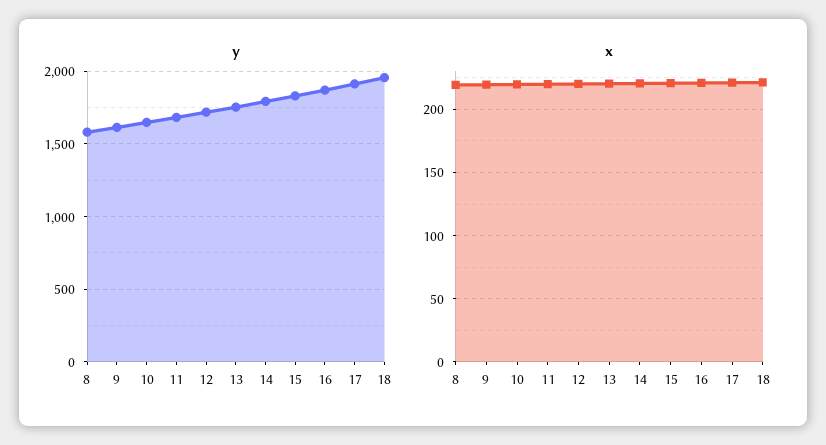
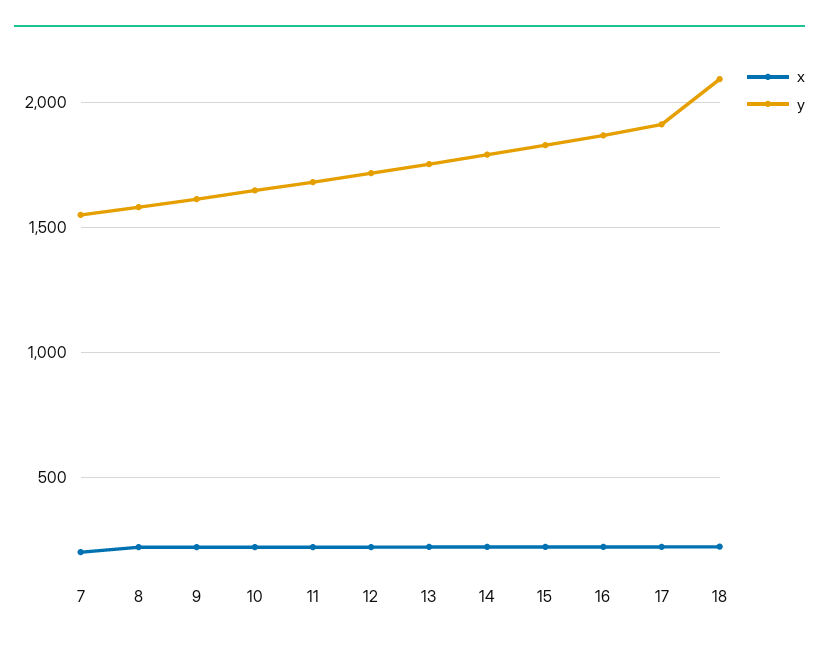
  {
    "y": {
      "8": 1600,
      "9": 1600,
      "10": 1650,
      "11": 1700,
      "12": 1700,
      "13": 1750,
      "14": 1800,
      "15": 1850,
      "16": 1850,
      "17": 1900,
-     "18": 1950
+     "18": 2100,
+     "7": 1550
    },
    "x": {
      "8": 220,
      "9": 220,
      "10": 220,
      "11": 220,
      "12": 220,
      "13": 220,
      "14": 220,
      "15": 220,
      "16": 220,
      "17": 220,
-     "18": 220
+     "18": 220,
+     "7": 200
    }
  }

